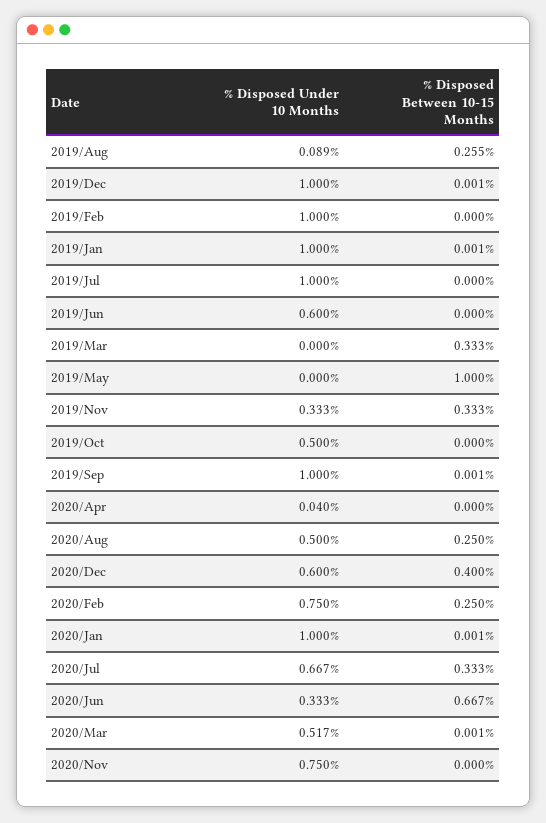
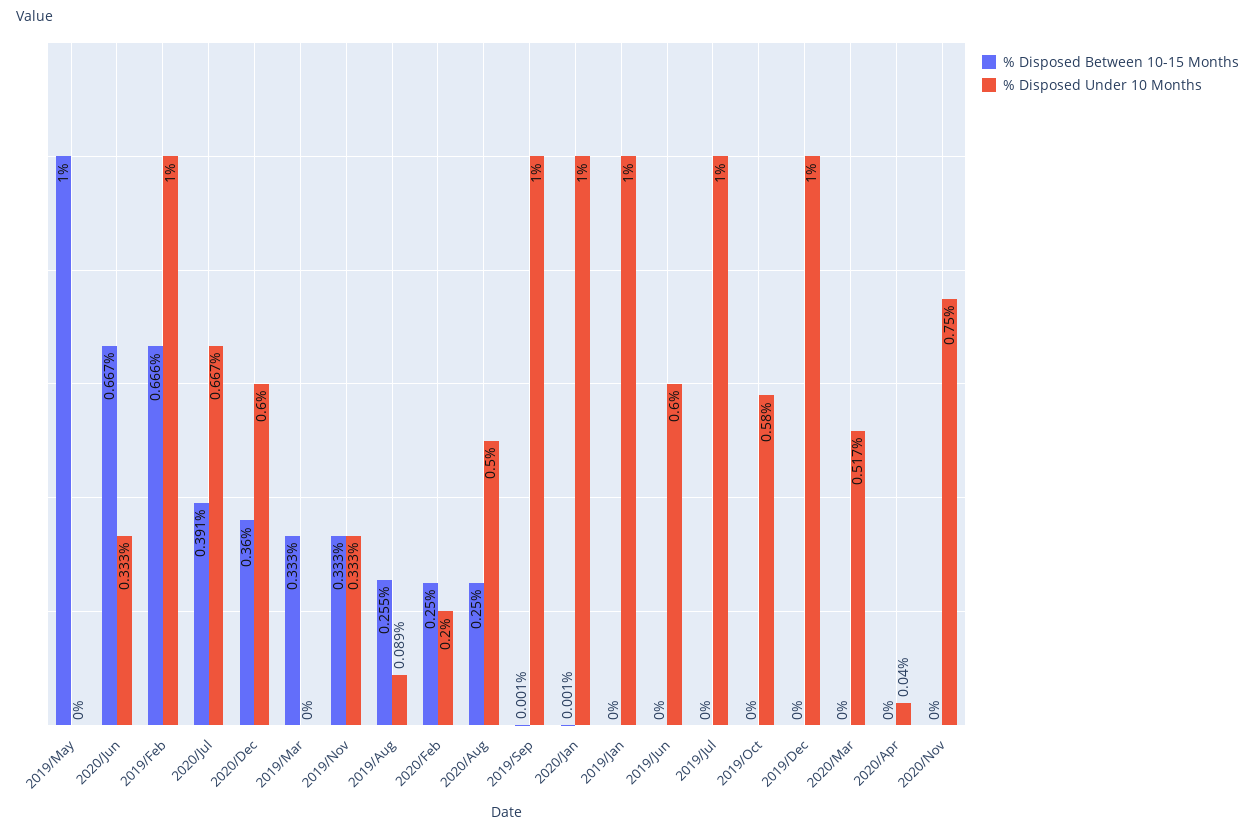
  {
    "% Disposed Under 10 Months": {
      "2019/Aug": 0.089,
      "2019/Dec": 1,
      "2019/Feb": 1,
      "2019/Jan": 1,
      "2019/Jul": 1,
      "2019/Jun": 0.6,
      "2019/Mar": 0,
      "2019/May": 0,
      "2019/Nov": 0.333,
-     "2019/Oct": 0.5,
+     "2019/Oct": 0.58,
      "2019/Sep": 1,
      "2020/Apr": 0.04,
      "2020/Aug": 0.5,
      "2020/Dec": 0.6,
-     "2020/Feb": 0.75,
+     "2020/Feb": 0.2,
      "2020/Jan": 1,
      "2020/Jul": 0.667,
      "2020/Jun": 0.333,
      "2020/Mar": 0.517,
      "2020/Nov": 0.75
    },
    "% Disposed Between 10-15 Months": {
      "2019/Aug": 0.255,
-     "2019/Dec": 0.001,
+     "2019/Dec": 0,
-     "2019/Feb": 0,
+     "2019/Feb": 0.666,
-     "2019/Jan": 0.001,
+     "2019/Jan": 0,
      "2019/Jul": 0,
      "2019/Jun": 0,
      "2019/Mar": 0.333,
      "2019/May": 1,
      "2019/Nov": 0.333,
      "2019/Oct": 0,
      "2019/Sep": 0.001,
      "2020/Apr": 0,
      "2020/Aug": 0.25,
-     "2020/Dec": 0.4,
+     "2020/Dec": 0.36,
      "2020/Feb": 0.25,
      "2020/Jan": 0.001,
-     "2020/Jul": 0.333,
+     "2020/Jul": 0.391,
      "2020/Jun": 0.667,
-     "2020/Mar": 0.001,
+     "2020/Mar": 0,
      "2020/Nov": 0
    }
  }

